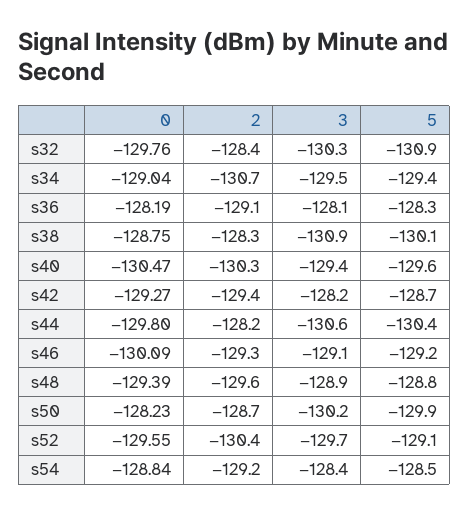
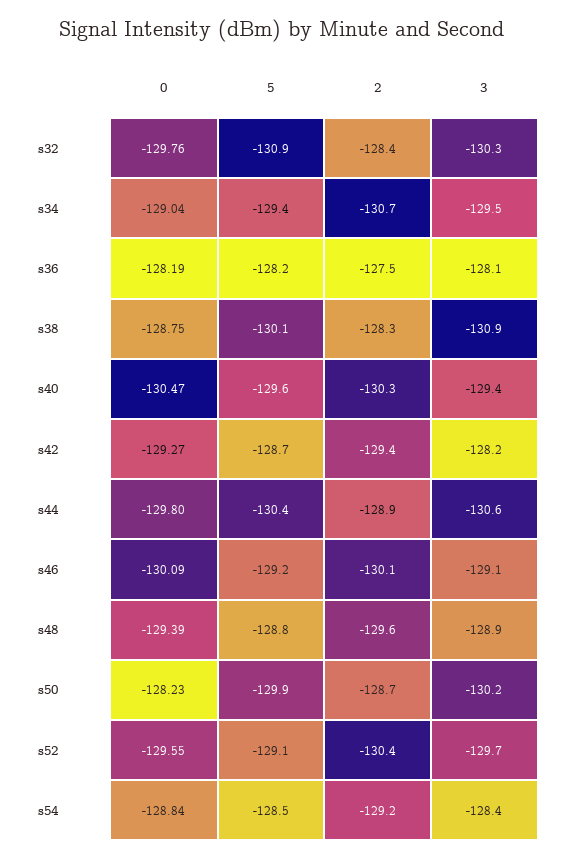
  {
    "0": {
      "s32": -129.76,
      "s34": -129.04,
      "s36": -128.19,
      "s38": -128.75,
      "s40": -130.47,
      "s42": -129.27,
      "s44": -129.8,
      "s46": -130.09,
      "s48": -129.39,
      "s50": -128.23,
      "s52": -129.55,
      "s54": -128.84
    },
    "2": {
      "s32": -128.4,
      "s34": -130.7,
-     "s36": -129.1,
+     "s36": -127.5,
      "s38": -128.3,
      "s40": -130.3,
      "s42": -129.4,
-     "s44": -128.2,
+     "s44": -128.9,
-     "s46": -129.3,
+     "s46": -130.1,
      "s48": -129.6,
      "s50": -128.7,
      "s52": -130.4,
      "s54": -129.2
    },
    "3": {
      "s32": -130.3,
      "s34": -129.5,
      "s36": -128.1,
      "s38": -130.9,
      "s40": -129.4,
      "s42": -128.2,
      "s44": -130.6,
      "s46": -129.1,
      "s48": -128.9,
      "s50": -130.2,
      "s52": -129.7,
      "s54": -128.4
    },
    "5": {
      "s32": -130.9,
      "s34": -129.4,
-     "s36": -128.3,
+     "s36": -128.2,
      "s38": -130.1,
      "s40": -129.6,
      "s42": -128.7,
      "s44": -130.4,
      "s46": -129.2,
      "s48": -128.8,
      "s50": -129.9,
      "s52": -129.1,
      "s54": -128.5
    }
  }

